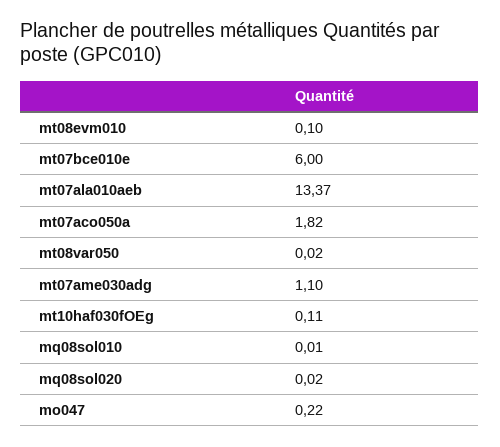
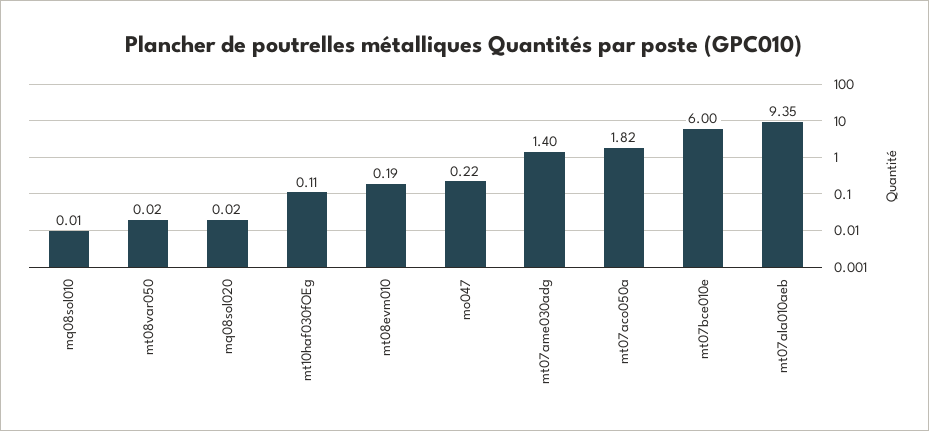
  {
-   "mt08evm010": 0.1,
+   "mt08evm010": 0.19,
    "mt07bce010e": 6,
-   "mt07ala010aeb": 13.37,
+   "mt07ala010aeb": 9.35,
    "mt07aco050a": 1.82,
    "mt08var050": 0.02,
-   "mt07ame030adg": 1.1,
+   "mt07ame030adg": 1.4,
    "mt10haf030fOEg": 0.11,
    "mq08sol010": 0.01,
    "mq08sol020": 0.02,
    "mo047": 0.22
  }

